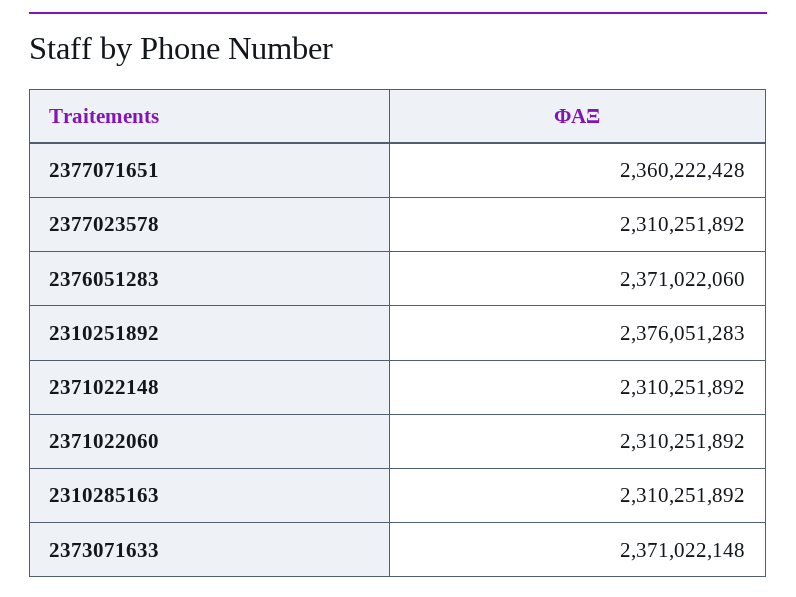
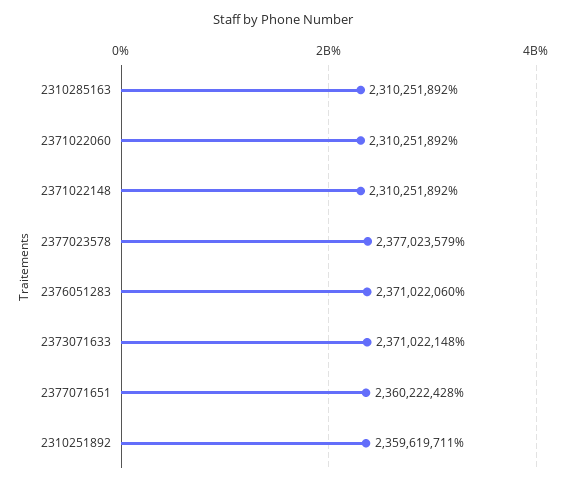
  {
    "2377071651": 2360222428,
-   "2377023578": 2310251892,
+   "2377023578": 2377023579,
    "2376051283": 2371022060,
-   "2310251892": 2376051283,
+   "2310251892": 2359619711,
    "2371022148": 2310251892,
    "2371022060": 2310251892,
    "2310285163": 2310251892,
    "2373071633": 2371022148
  }

